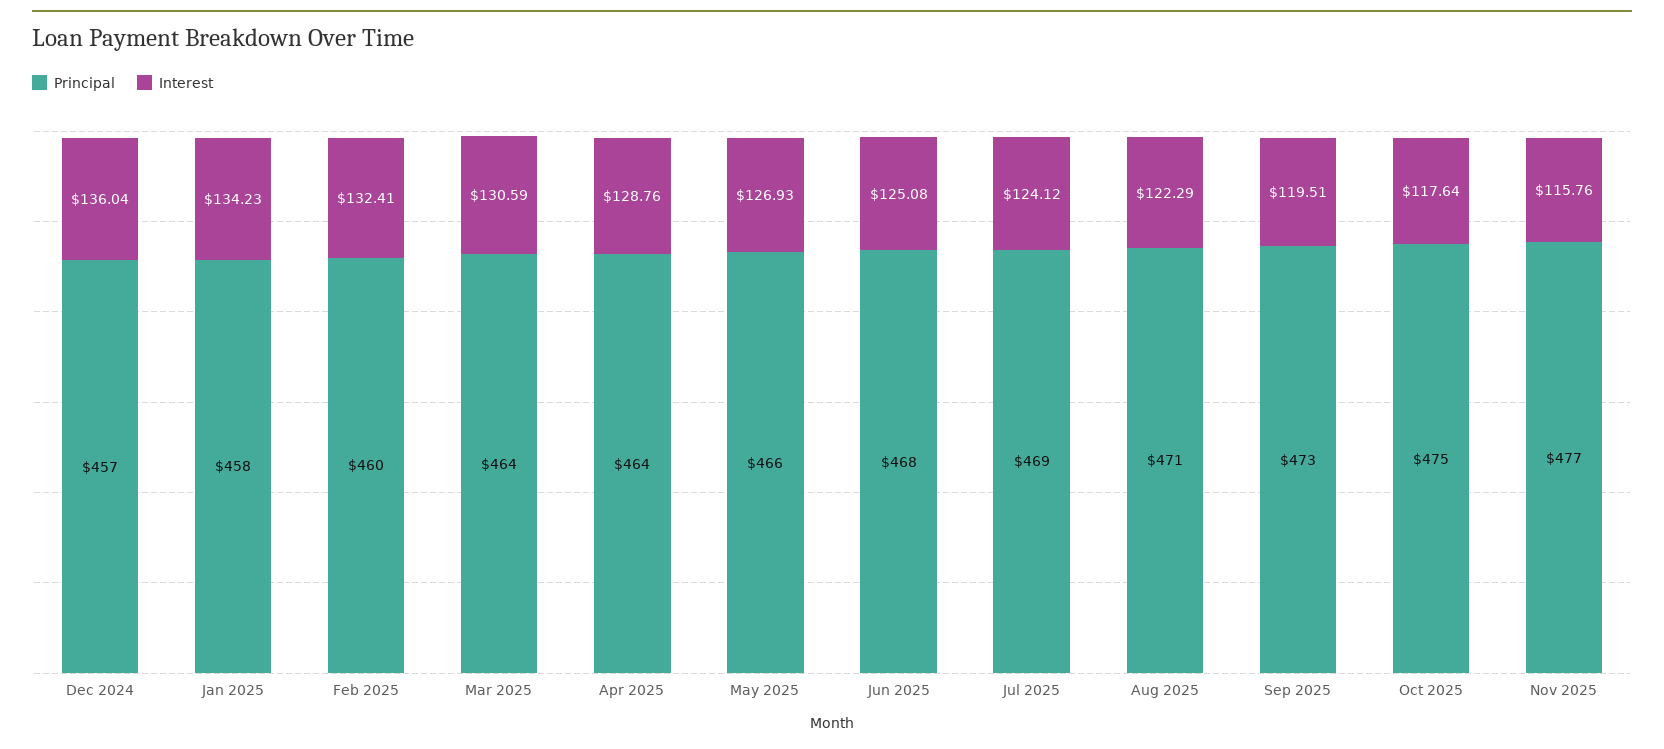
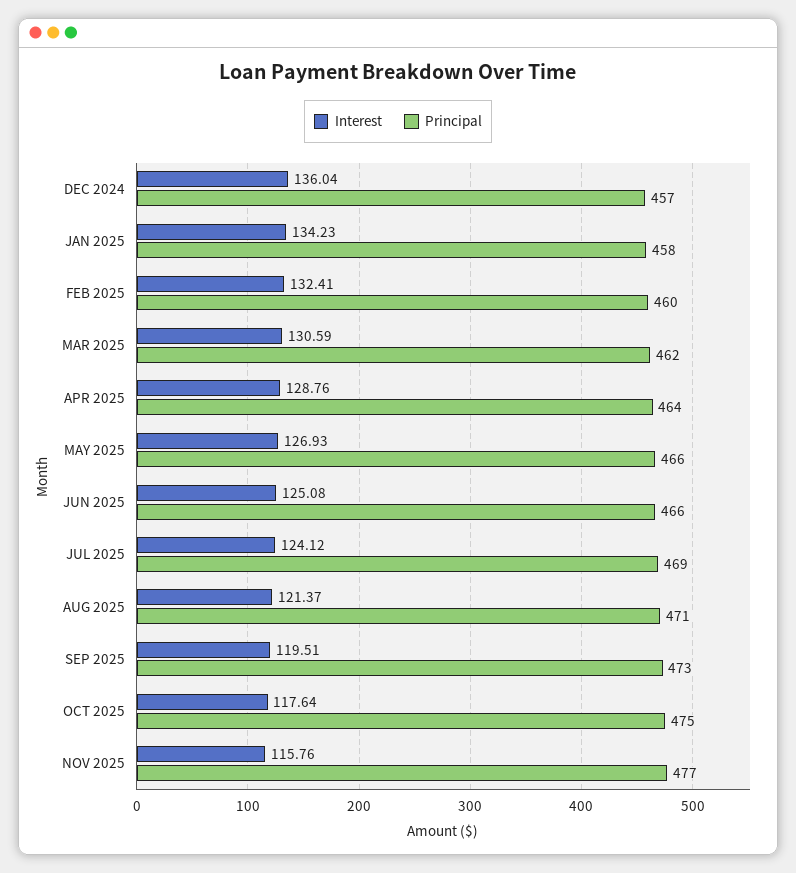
  {
    "Principal": {
      "Dec 2024": 457,
      "Jan 2025": 458,
      "Feb 2025": 460,
-     "Mar 2025": 464,
+     "Mar 2025": 462,
      "Apr 2025": 464,
      "May 2025": 466,
-     "Jun 2025": 468,
+     "Jun 2025": 466,
      "Jul 2025": 469,
      "Aug 2025": 471,
      "Sep 2025": 473,
      "Oct 2025": 475,
      "Nov 2025": 477
    },
    "Interest": {
      "Dec 2024": 136.04,
      "Jan 2025": 134.23,
      "Feb 2025": 132.41,
      "Mar 2025": 130.59,
      "Apr 2025": 128.76,
      "May 2025": 126.93,
      "Jun 2025": 125.08,
      "Jul 2025": 124.12,
-     "Aug 2025": 122.29,
+     "Aug 2025": 121.37,
      "Sep 2025": 119.51,
      "Oct 2025": 117.64,
      "Nov 2025": 115.76
    }
  }

